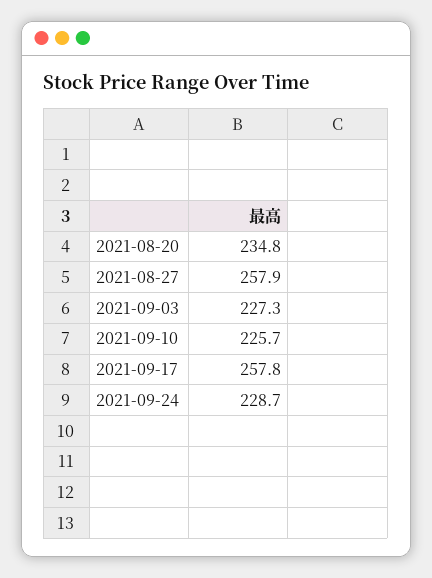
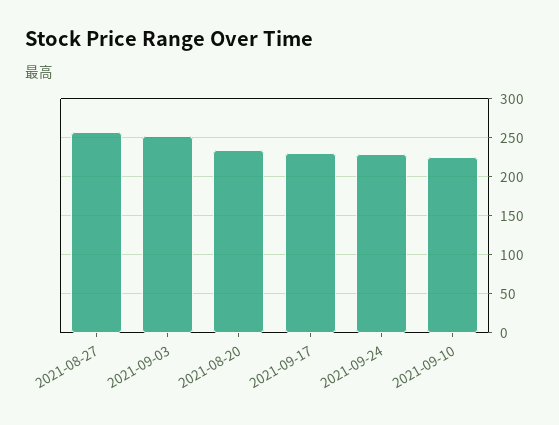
  {
    "2021-08-20": 234.8,
    "2021-08-27": 257.9,
-   "2021-09-03": 227.3,
+   "2021-09-03": 250,
    "2021-09-10": 225.7,
-   "2021-09-17": 257.8,
+   "2021-09-17": 230,
    "2021-09-24": 228.7
  }

